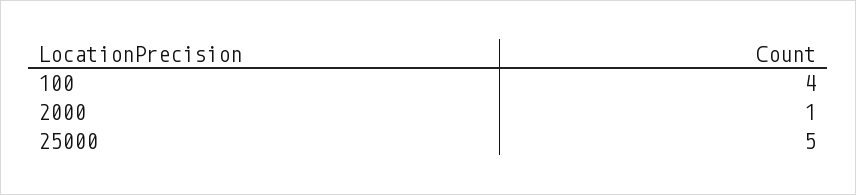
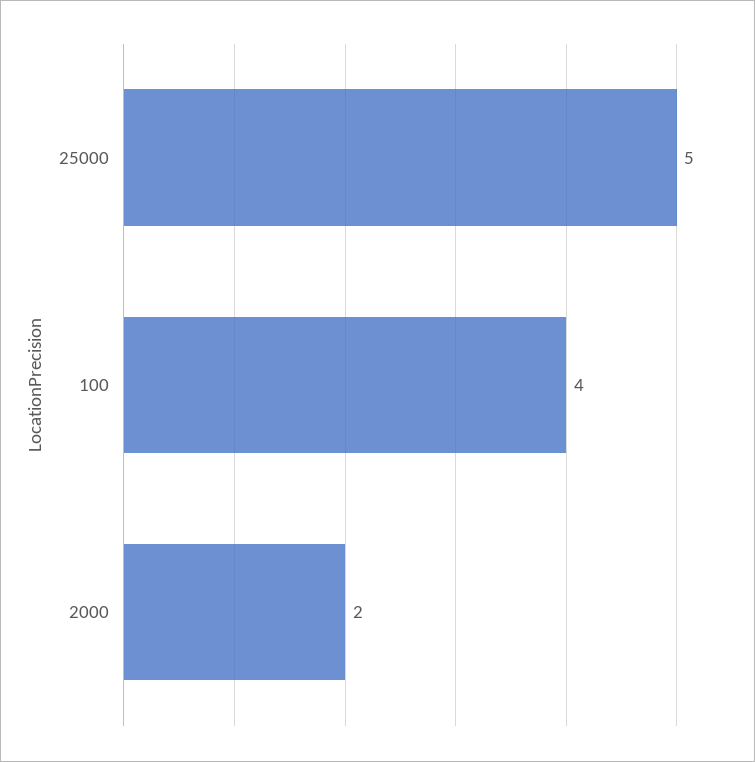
  {
    "100": 4,
-   "2000": 1,
+   "2000": 2,
    "25000": 5
  }

